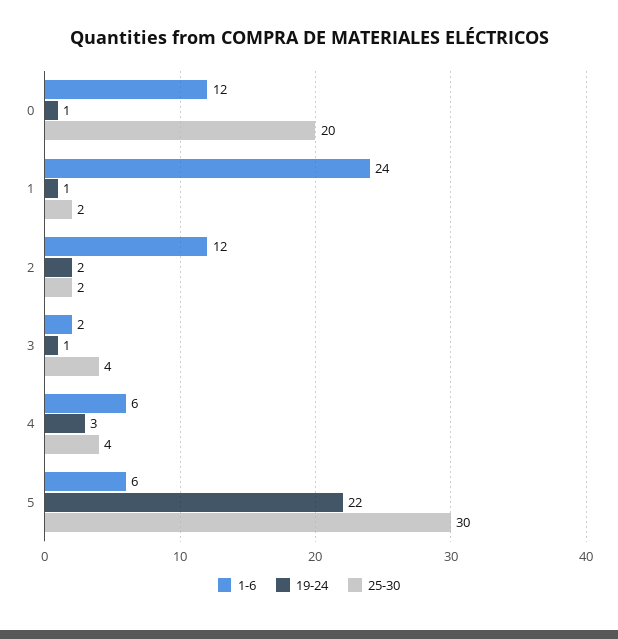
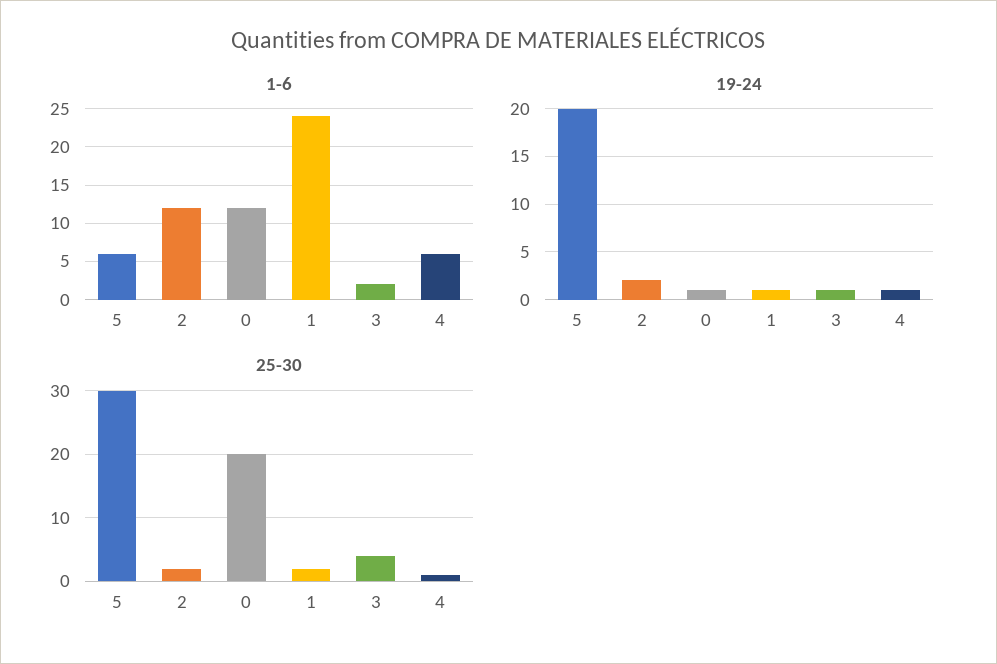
  {
    "1-6": {
      "0": 12,
      "1": 24,
      "2": 12,
      "3": 2,
      "4": 6,
      "5": 6
    },
    "19-24": {
      "0": 1,
      "1": 1,
      "2": 2,
      "3": 1,
-     "4": 3,
+     "4": 1,
-     "5": 22
+     "5": 20
    },
    "25-30": {
      "0": 20,
      "1": 2,
      "2": 2,
      "3": 4,
-     "4": 4,
+     "4": 1,
      "5": 30
    }
  }

